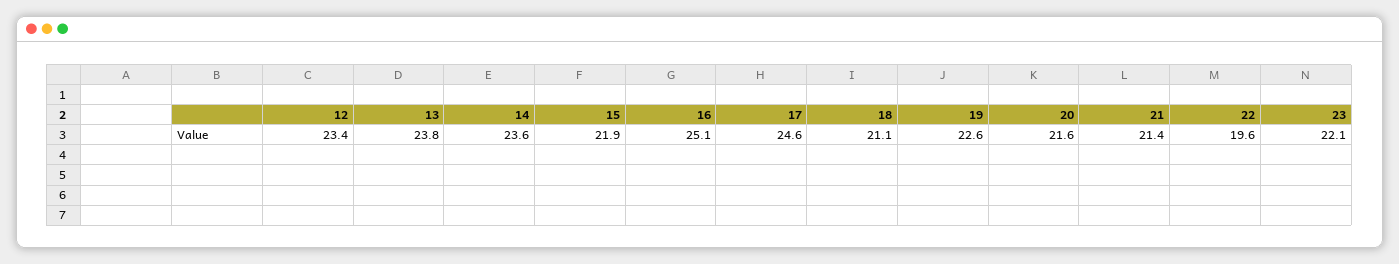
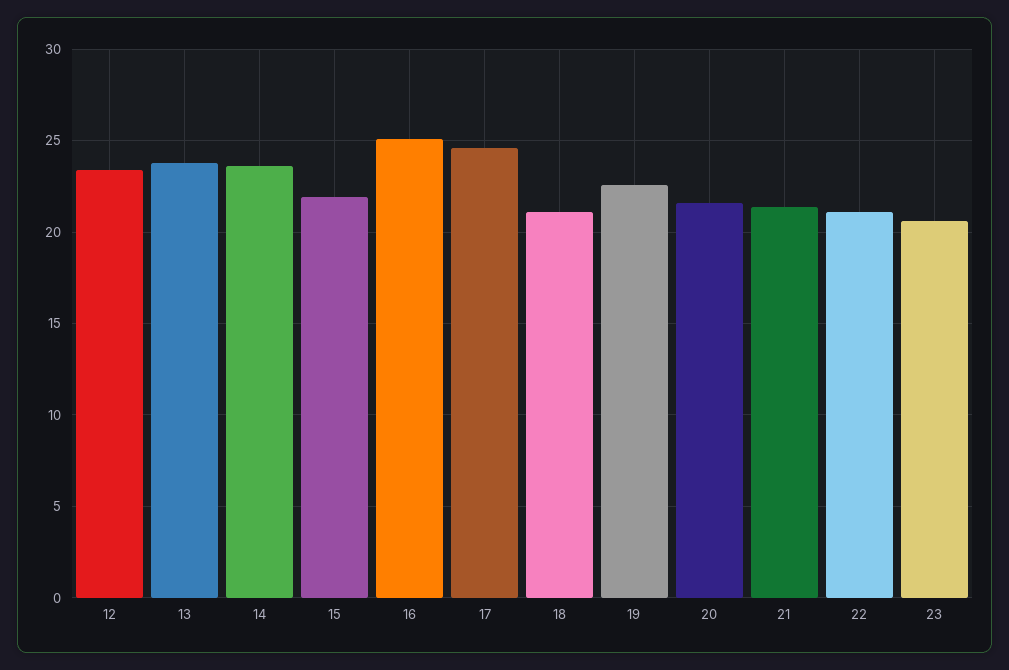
  {
    "12": 23.4,
    "13": 23.8,
    "14": 23.6,
    "15": 21.9,
    "16": 25.1,
    "17": 24.6,
    "18": 21.1,
    "19": 22.6,
    "20": 21.6,
    "21": 21.4,
-   "22": 19.6,
+   "22": 21,
-   "23": 22.1
+   "23": 20.5
  }

